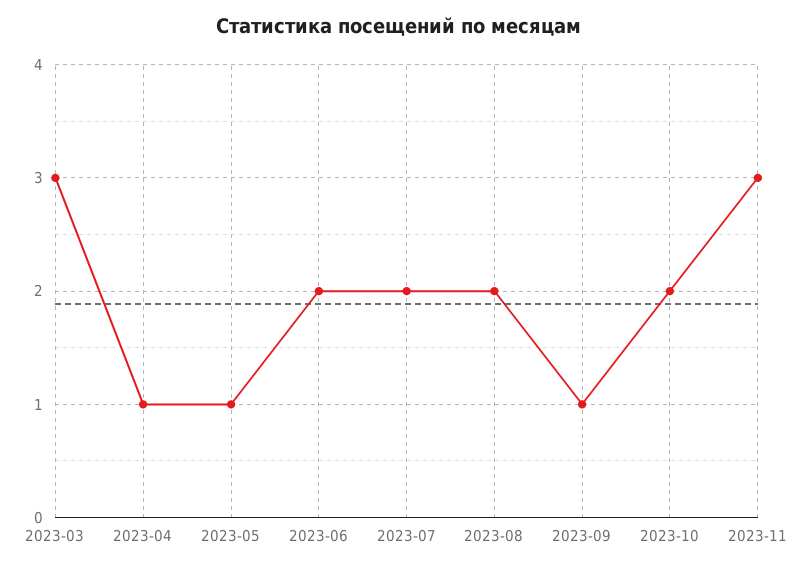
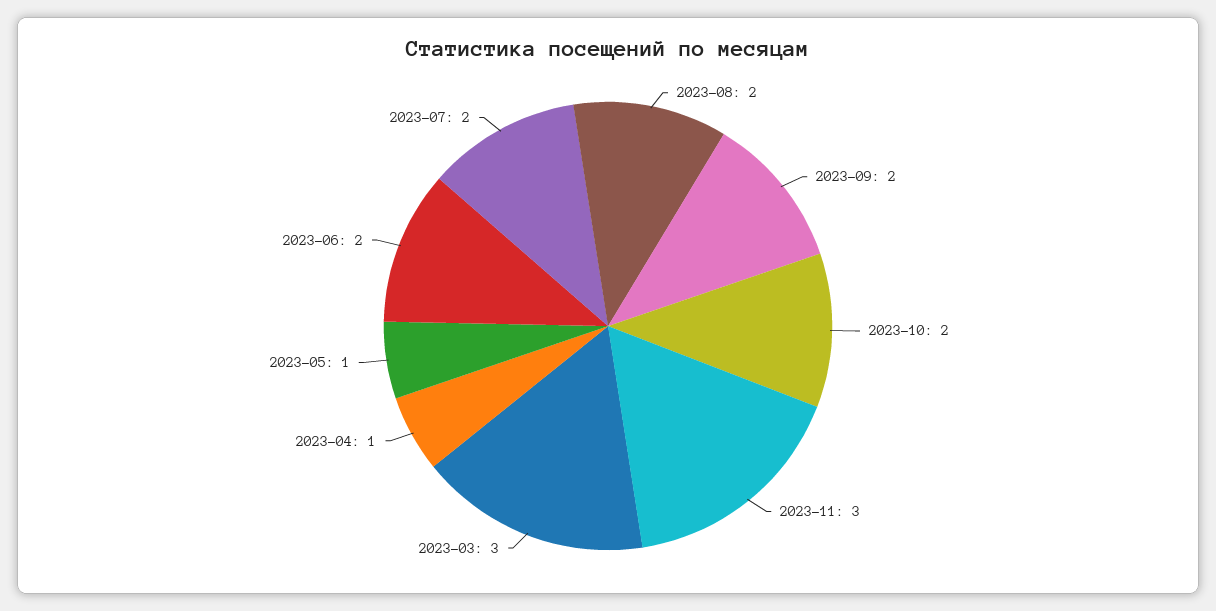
  {
    "2023-03": 3,
    "2023-04": 1,
    "2023-05": 1,
    "2023-06": 2,
    "2023-07": 2,
    "2023-08": 2,
-   "2023-09": 1,
+   "2023-09": 2,
    "2023-10": 2,
    "2023-11": 3
  }

